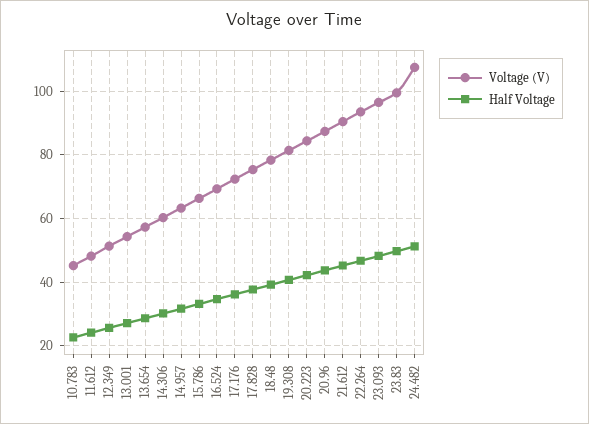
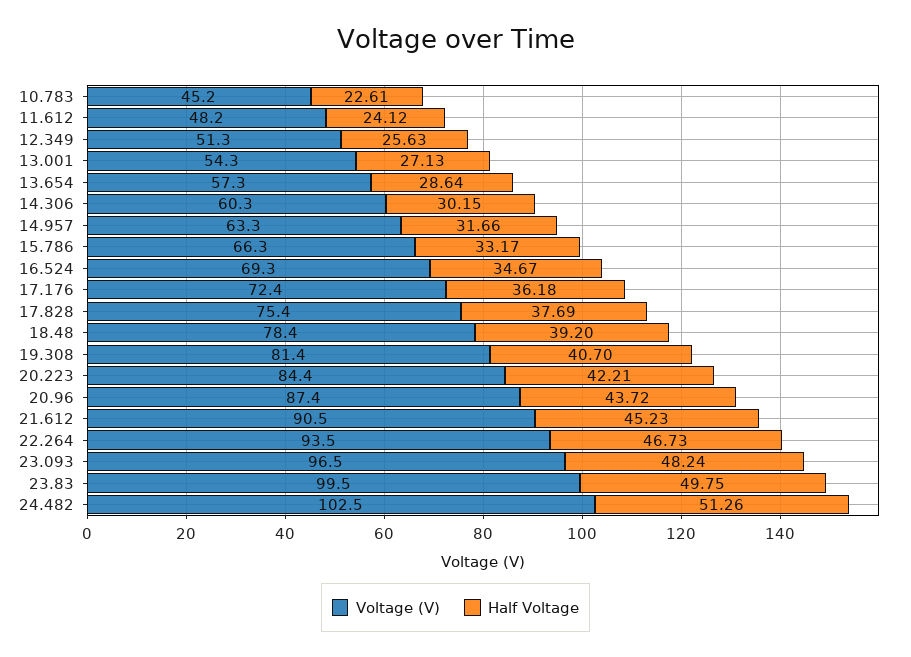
  {
    "Voltage (V)": {
      "10.783": 45.2,
      "11.612": 48.2,
      "12.349": 51.3,
      "13.001": 54.3,
      "13.654": 57.3,
      "14.306": 60.3,
      "14.957": 63.3,
      "15.786": 66.3,
      "16.524": 69.3,
      "17.176": 72.4,
      "17.828": 75.4,
      "18.48": 78.4,
      "19.308": 81.4,
      "20.223": 84.4,
      "20.96": 87.4,
      "21.612": 90.5,
      "22.264": 93.5,
      "23.093": 96.5,
      "23.83": 99.5,
-     "24.482": 108
+     "24.482": 102.5
    },
    "Half Voltage": {
      "10.783": 22.61,
      "11.612": 24.12,
      "12.349": 25.63,
      "13.001": 27.13,
      "13.654": 28.64,
      "14.306": 30.15,
      "14.957": 31.66,
      "15.786": 33.17,
      "16.524": 34.67,
      "17.176": 36.18,
      "17.828": 37.69,
      "18.48": 39.2,
      "19.308": 40.7,
      "20.223": 42.21,
      "20.96": 43.72,
      "21.612": 45.23,
      "22.264": 46.73,
      "23.093": 48.24,
      "23.83": 49.75,
      "24.482": 51.26
    }
  }

